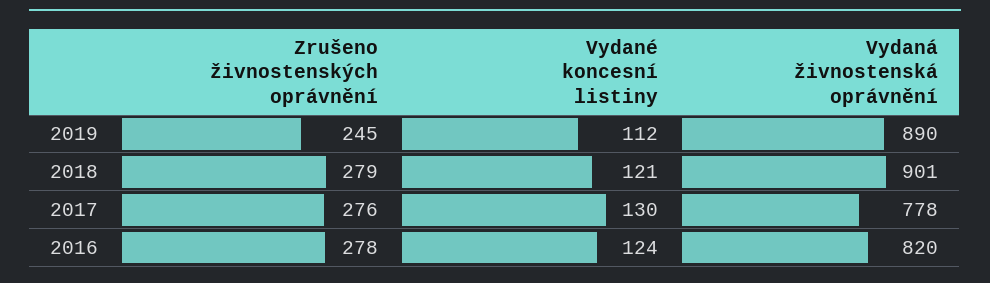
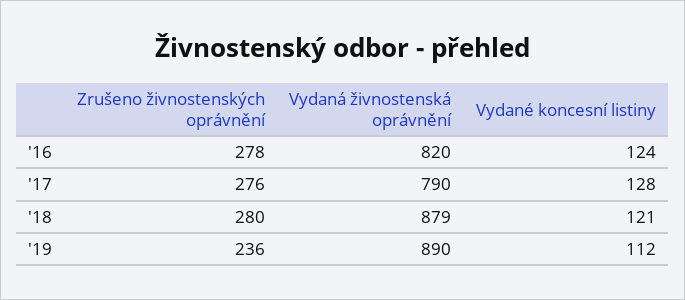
  {
    "Zrušeno živnostenských oprávnění": {
-     "2019": 245,
+     "2019": 236,
-     "2018": 279,
+     "2018": 280,
      "2017": 276,
      "2016": 278
    },
    "Vydané koncesní listiny": {
      "2019": 112,
      "2018": 121,
-     "2017": 130,
+     "2017": 128,
      "2016": 124
    },
    "Vydaná živnostenská oprávnění": {
      "2019": 890,
-     "2018": 901,
+     "2018": 879,
-     "2017": 778,
+     "2017": 790,
      "2016": 820
    }
  }

